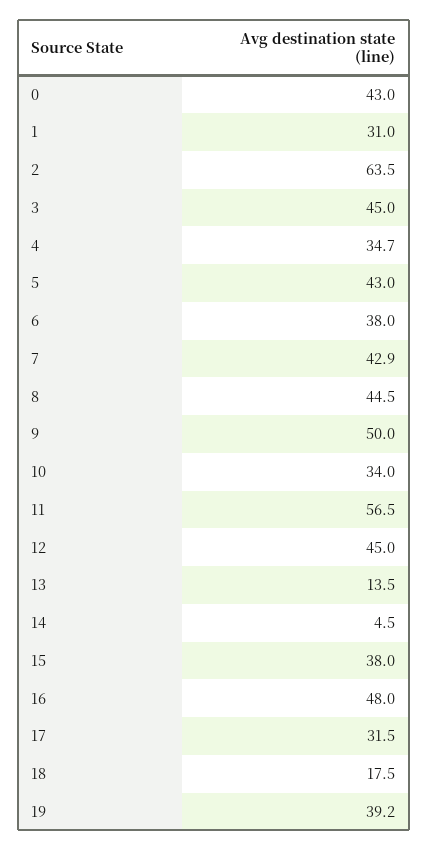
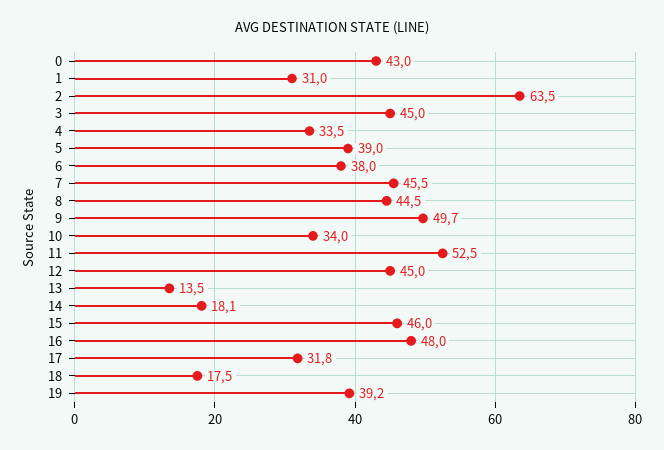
  {
    "0": 43,
    "1": 31,
    "2": 63.5,
    "3": 45,
-   "4": 34.7,
+   "4": 33.5,
-   "5": 43,
+   "5": 39,
    "6": 38,
-   "7": 42.9,
+   "7": 45.5,
    "8": 44.5,
-   "9": 50,
+   "9": 49.7,
    "10": 34,
-   "11": 56.5,
+   "11": 52.5,
    "12": 45,
    "13": 13.5,
-   "14": 4.5,
+   "14": 18.1,
-   "15": 38,
+   "15": 46,
    "16": 48,
-   "17": 31.5,
+   "17": 31.8,
    "18": 17.5,
    "19": 39.2
  }

